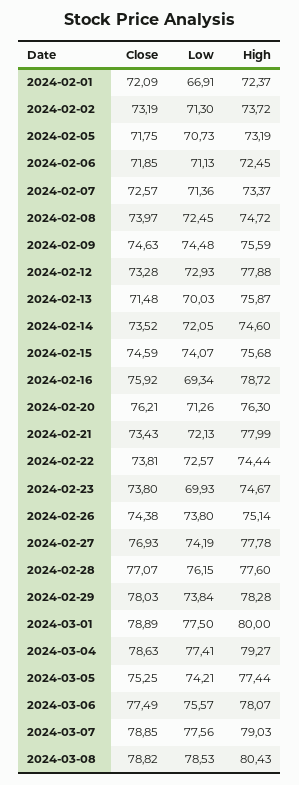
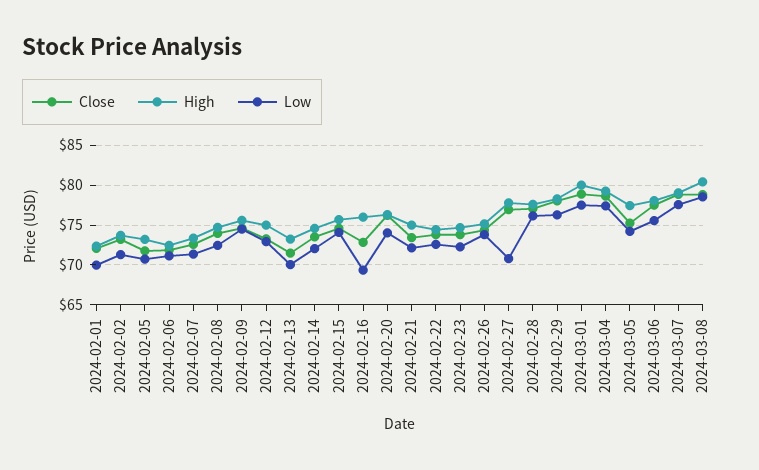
  {
    "Close": {
      "2024-02-01": 72.09,
      "2024-02-02": 73.19,
      "2024-02-05": 71.75,
      "2024-02-06": 71.85,
      "2024-02-07": 72.57,
      "2024-02-08": 73.97,
      "2024-02-09": 74.63,
      "2024-02-12": 73.28,
      "2024-02-13": 71.48,
      "2024-02-14": 73.52,
      "2024-02-15": 74.59,
-     "2024-02-16": 75.92,
+     "2024-02-16": 73,
      "2024-02-20": 76.21,
      "2024-02-21": 73.43,
      "2024-02-22": 73.81,
      "2024-02-23": 73.8,
      "2024-02-26": 74.38,
      "2024-02-27": 76.93,
      "2024-02-28": 77.07,
      "2024-02-29": 78.03,
      "2024-03-01": 78.89,
      "2024-03-04": 78.63,
      "2024-03-05": 75.25,
      "2024-03-06": 77.49,
      "2024-03-07": 78.85,
      "2024-03-08": 78.82
    },
    "Low": {
-     "2024-02-01": 66.91,
+     "2024-02-01": 70,
      "2024-02-02": 71.3,
      "2024-02-05": 70.73,
      "2024-02-06": 71.13,
      "2024-02-07": 71.36,
      "2024-02-08": 72.45,
      "2024-02-09": 74.48,
      "2024-02-12": 72.93,
      "2024-02-13": 70.03,
      "2024-02-14": 72.05,
      "2024-02-15": 74.07,
      "2024-02-16": 69.34,
-     "2024-02-20": 71.26,
+     "2024-02-20": 74,
      "2024-02-21": 72.13,
      "2024-02-22": 72.57,
-     "2024-02-23": 69.93,
+     "2024-02-23": 72,
      "2024-02-26": 73.8,
-     "2024-02-27": 74.19,
+     "2024-02-27": 71,
      "2024-02-28": 76.15,
-     "2024-02-29": 73.84,
+     "2024-02-29": 76,
      "2024-03-01": 77.5,
      "2024-03-04": 77.41,
      "2024-03-05": 74.21,
      "2024-03-06": 75.57,
      "2024-03-07": 77.56,
      "2024-03-08": 78.53
    },
    "High": {
      "2024-02-01": 72.37,
      "2024-02-02": 73.72,
      "2024-02-05": 73.19,
      "2024-02-06": 72.45,
      "2024-02-07": 73.37,
      "2024-02-08": 74.72,
      "2024-02-09": 75.59,
-     "2024-02-12": 77.88,
+     "2024-02-12": 75,
-     "2024-02-13": 75.87,
+     "2024-02-13": 73,
      "2024-02-14": 74.6,
      "2024-02-15": 75.68,
-     "2024-02-16": 78.72,
+     "2024-02-16": 76,
      "2024-02-20": 76.3,
-     "2024-02-21": 77.99,
+     "2024-02-21": 75,
      "2024-02-22": 74.44,
      "2024-02-23": 74.67,
      "2024-02-26": 75.14,
      "2024-02-27": 77.78,
      "2024-02-28": 77.6,
      "2024-02-29": 78.28,
      "2024-03-01": 80,
      "2024-03-04": 79.27,
      "2024-03-05": 77.44,
      "2024-03-06": 78.07,
      "2024-03-07": 79.03,
      "2024-03-08": 80.43
    }
  }

